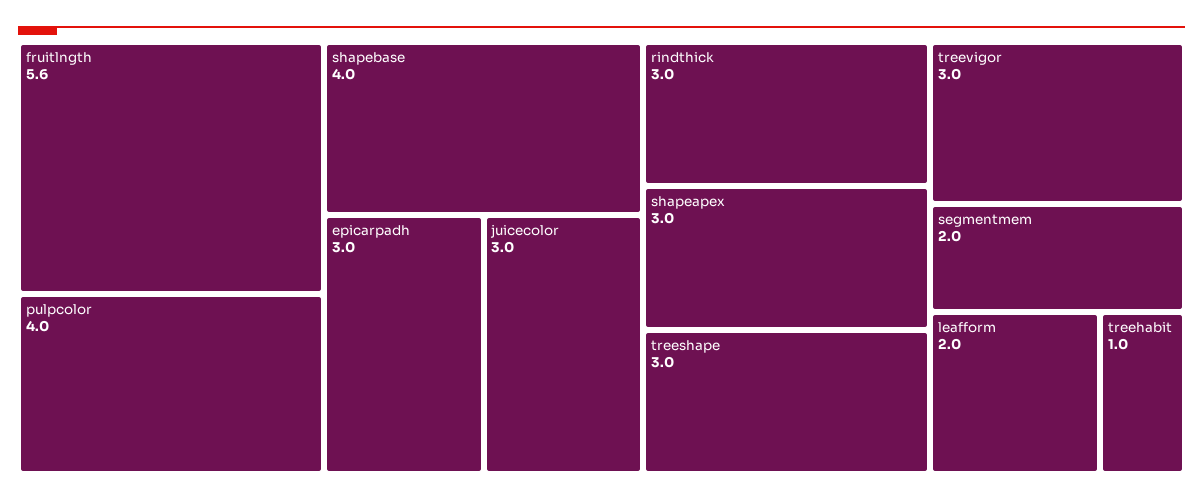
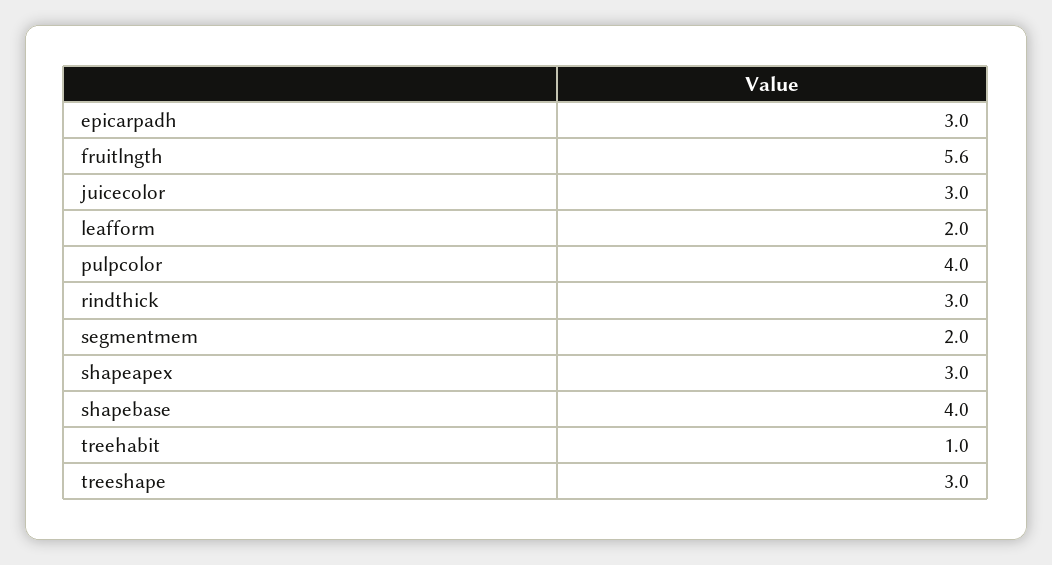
  {
    "fruitlngth": 5.6,
    "pulpcolor": 4,
    "shapebase": 4,
    "epicarpadh": 3,
    "juicecolor": 3,
    "rindthick": 3,
    "shapeapex": 3,
    "treeshape": 3,
-   "treevigor": 3,
    "segmentmem": 2,
    "leafform": 2,
    "treehabit": 1
  }

